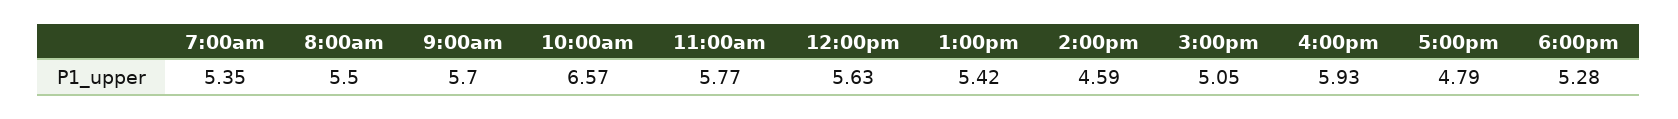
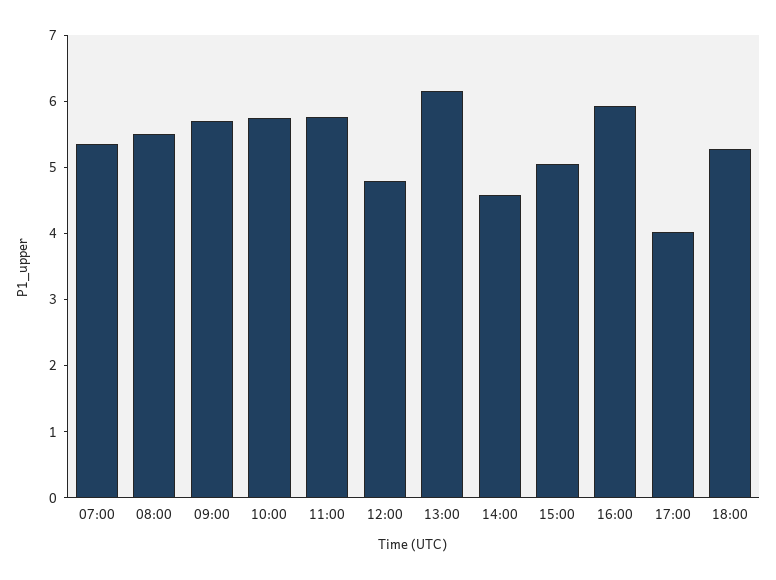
  {
    "7:00am": 5.35,
    "8:00am": 5.5,
    "9:00am": 5.7,
-   "10:00am": 6.57,
+   "10:00am": 5.8,
    "11:00am": 5.77,
-   "12:00pm": 5.63,
+   "12:00pm": 4.8,
-   "1:00pm": 5.42,
+   "1:00pm": 6.2,
    "2:00pm": 4.59,
    "3:00pm": 5.05,
    "4:00pm": 5.93,
-   "5:00pm": 4.79,
+   "5:00pm": 4,
    "6:00pm": 5.28
  }

